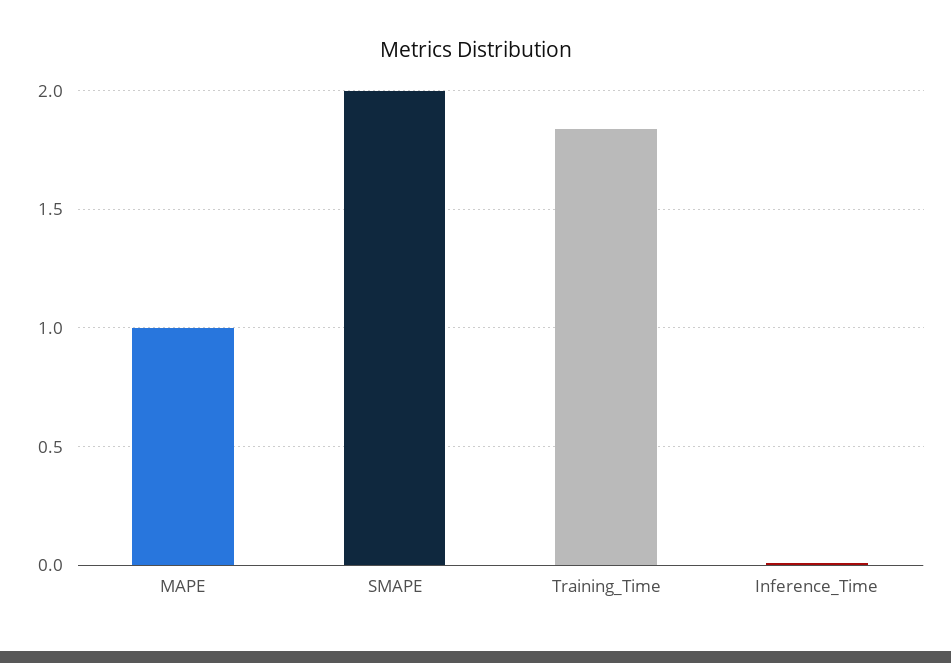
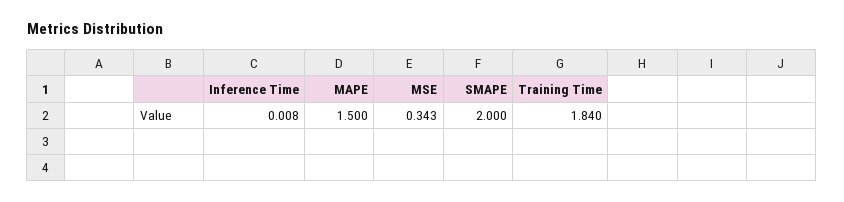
  {
-   "MAPE": 1,
+   "MAPE": 1.5,
    "SMAPE": 2,
    "Training_Time": 1.84,
-   "Inference_Time": 0.008
+   "Inference_Time": 0.008,
+   "MSE": 0.343
  }

